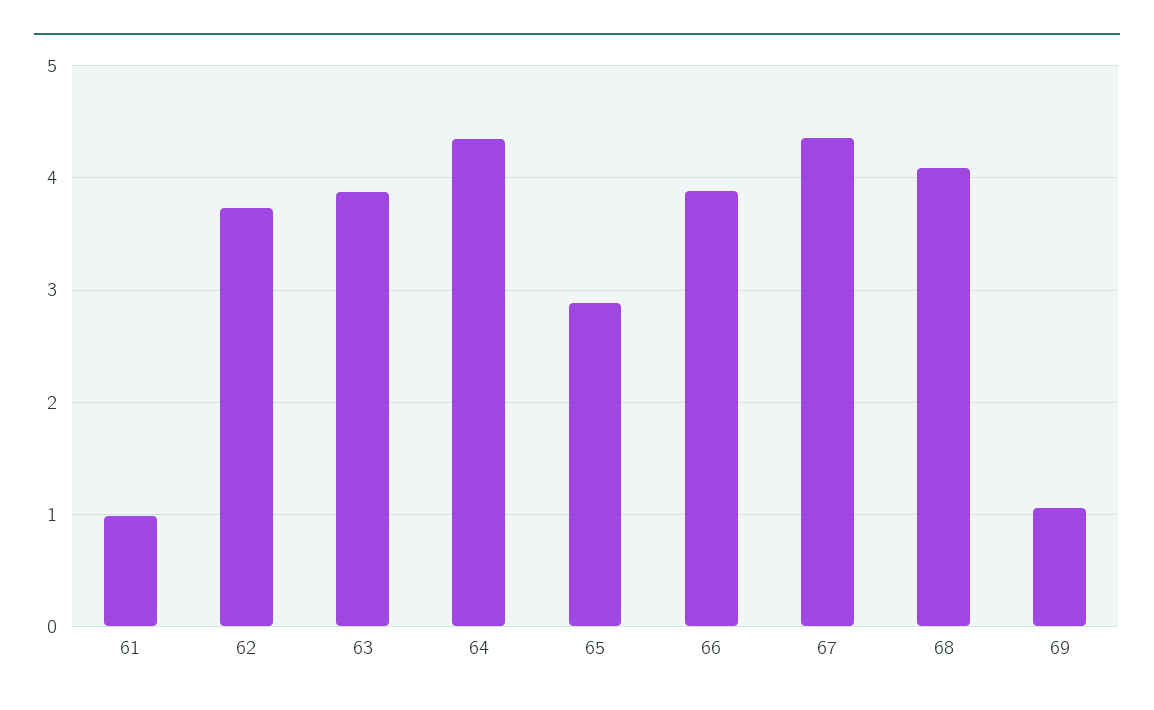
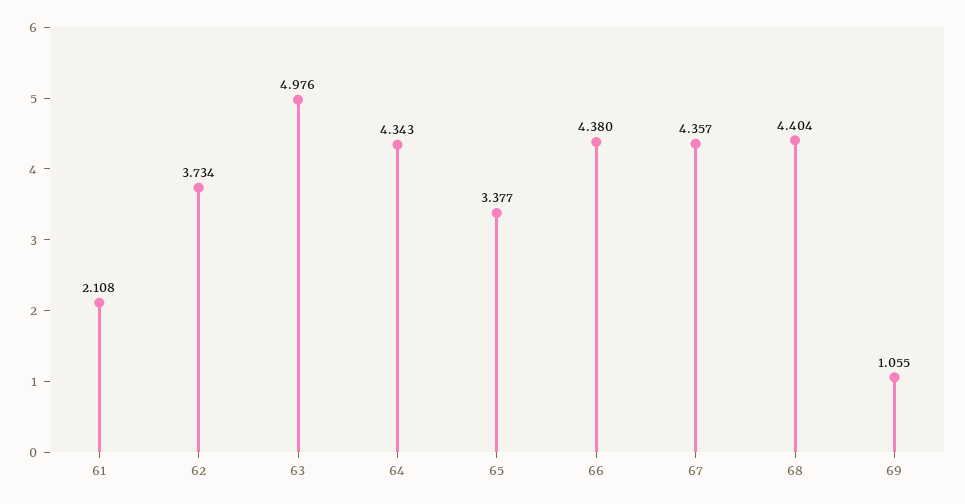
  {
-   "61": 1,
+   "61": 2.108,
    "62": 3.734,
-   "63": 3.9,
+   "63": 4.976,
    "64": 4.343,
-   "65": 2.9,
+   "65": 3.377,
-   "66": 3.9,
+   "66": 4.38,
    "67": 4.357,
-   "68": 4.1,
+   "68": 4.404,
    "69": 1.055
  }

